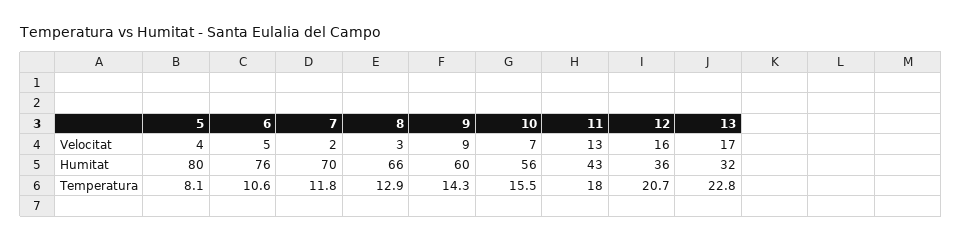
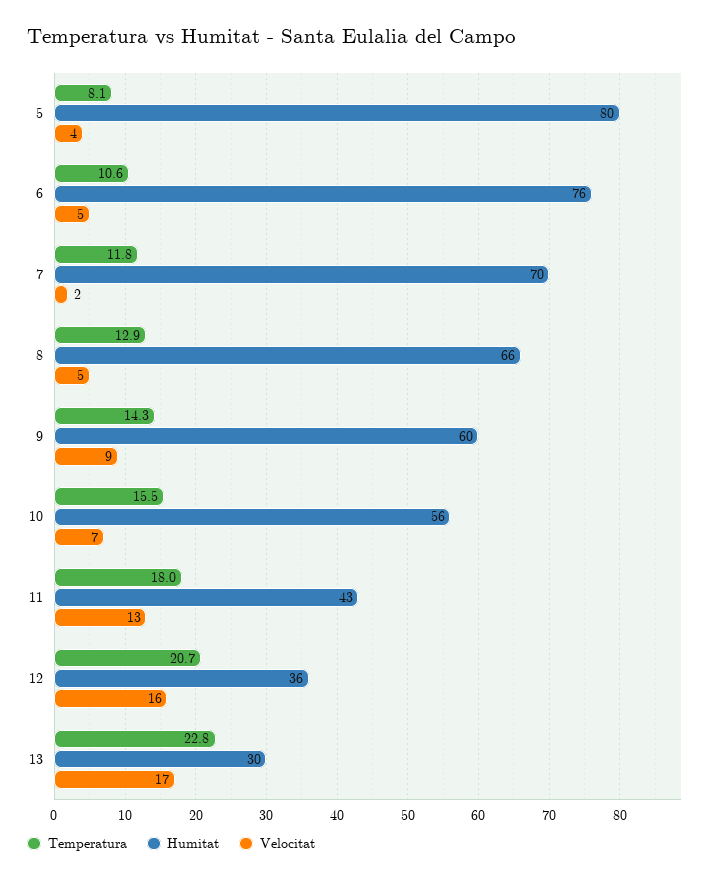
  {
    "Velocitat": {
      "5": 4,
      "6": 5,
      "7": 2,
-     "8": 3,
+     "8": 5,
      "9": 9,
      "10": 7,
      "11": 13,
      "12": 16,
      "13": 17
    },
    "Humitat": {
      "5": 80,
      "6": 76,
      "7": 70,
      "8": 66,
      "9": 60,
      "10": 56,
      "11": 43,
      "12": 36,
-     "13": 32
+     "13": 30
    },
    "Temperatura": {
      "5": 8.1,
      "6": 10.6,
      "7": 11.8,
      "8": 12.9,
      "9": 14.3,
      "10": 15.5,
      "11": 18,
      "12": 20.7,
      "13": 22.8
    }
  }

